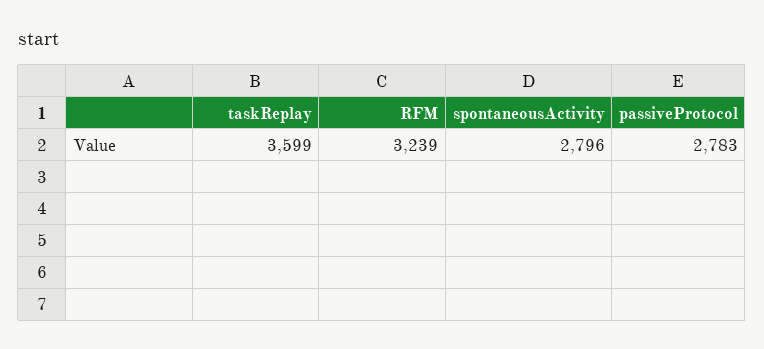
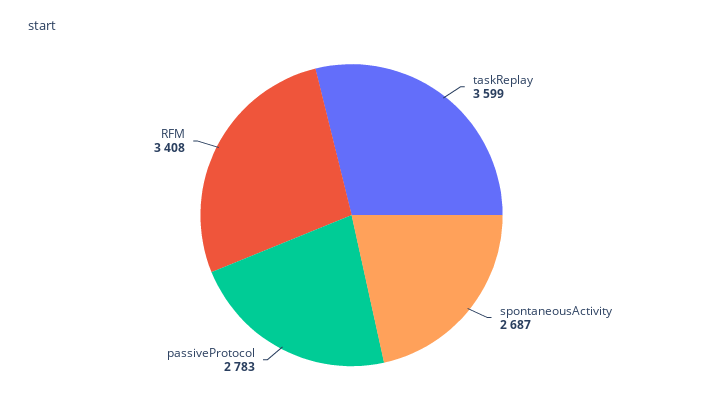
  {
    "taskReplay": 3599,
-   "RFM": 3239,
+   "RFM": 3408,
-   "spontaneousActivity": 2796,
+   "spontaneousActivity": 2687,
    "passiveProtocol": 2783
  }

